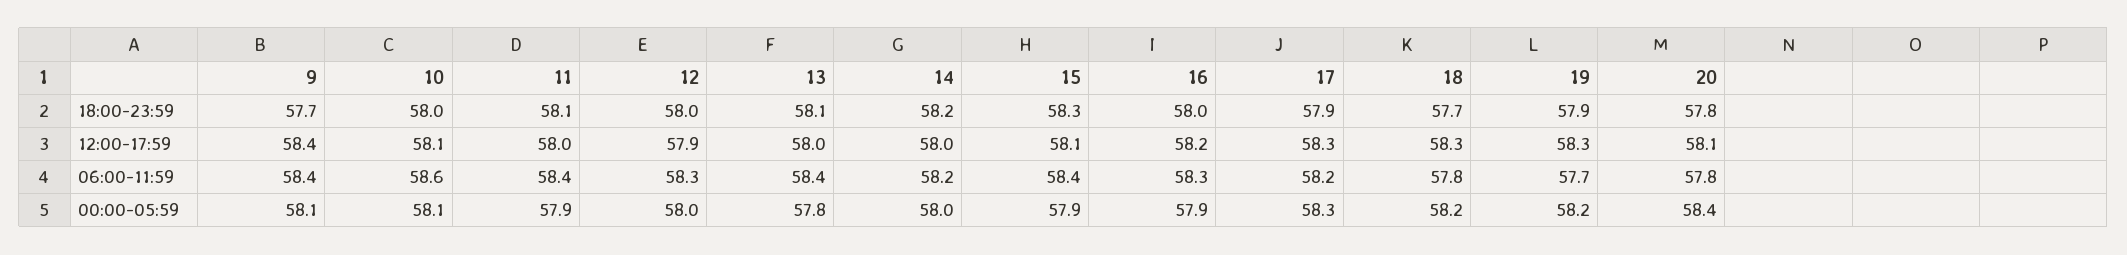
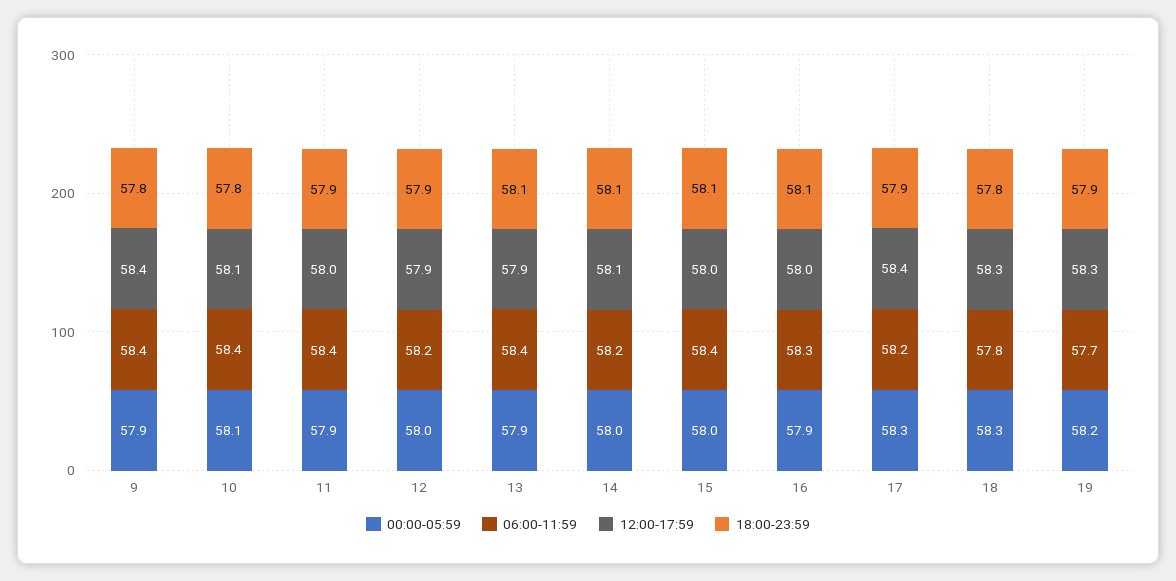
  {
    "18:00-23:59": {
-     "9": 57.7,
+     "9": 57.8,
-     "10": 58,
+     "10": 57.8,
-     "11": 58.1,
+     "11": 57.9,
-     "12": 58,
+     "12": 57.9,
      "13": 58.1,
-     "14": 58.2,
+     "14": 58.1,
-     "15": 58.3,
+     "15": 58.1,
-     "16": 58,
+     "16": 58.1,
      "17": 57.9,
-     "18": 57.7,
+     "18": 57.8,
-     "19": 57.9,
+     "19": 57.9
-     "20": 57.8
    },
    "12:00-17:59": {
      "9": 58.4,
      "10": 58.1,
      "11": 58,
      "12": 57.9,
-     "13": 58,
+     "13": 57.9,
-     "14": 58,
+     "14": 58.1,
-     "15": 58.1,
+     "15": 58,
-     "16": 58.2,
+     "16": 58,
-     "17": 58.3,
+     "17": 58.4,
      "18": 58.3,
-     "19": 58.3,
+     "19": 58.3
-     "20": 58.1
    },
    "06:00-11:59": {
      "9": 58.4,
-     "10": 58.6,
+     "10": 58.4,
      "11": 58.4,
-     "12": 58.3,
+     "12": 58.2,
      "13": 58.4,
      "14": 58.2,
      "15": 58.4,
      "16": 58.3,
      "17": 58.2,
      "18": 57.8,
-     "19": 57.7,
+     "19": 57.7
-     "20": 57.8
    },
    "00:00-05:59": {
-     "9": 58.1,
+     "9": 57.9,
      "10": 58.1,
      "11": 57.9,
      "12": 58,
-     "13": 57.8,
+     "13": 57.9,
      "14": 58,
-     "15": 57.9,
+     "15": 58,
      "16": 57.9,
      "17": 58.3,
-     "18": 58.2,
+     "18": 58.3,
-     "19": 58.2,
+     "19": 58.2
-     "20": 58.4
    }
  }

